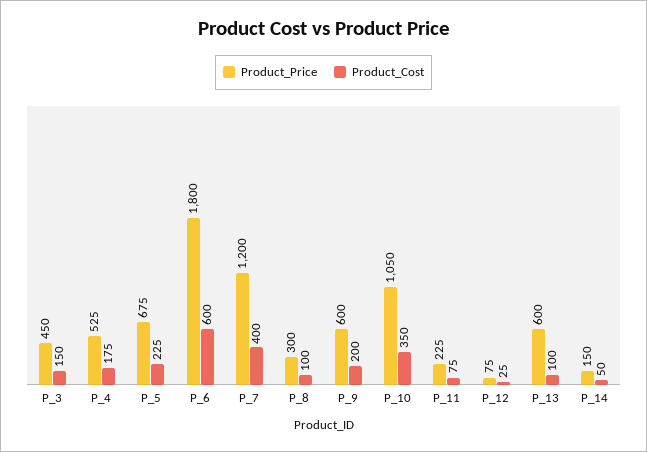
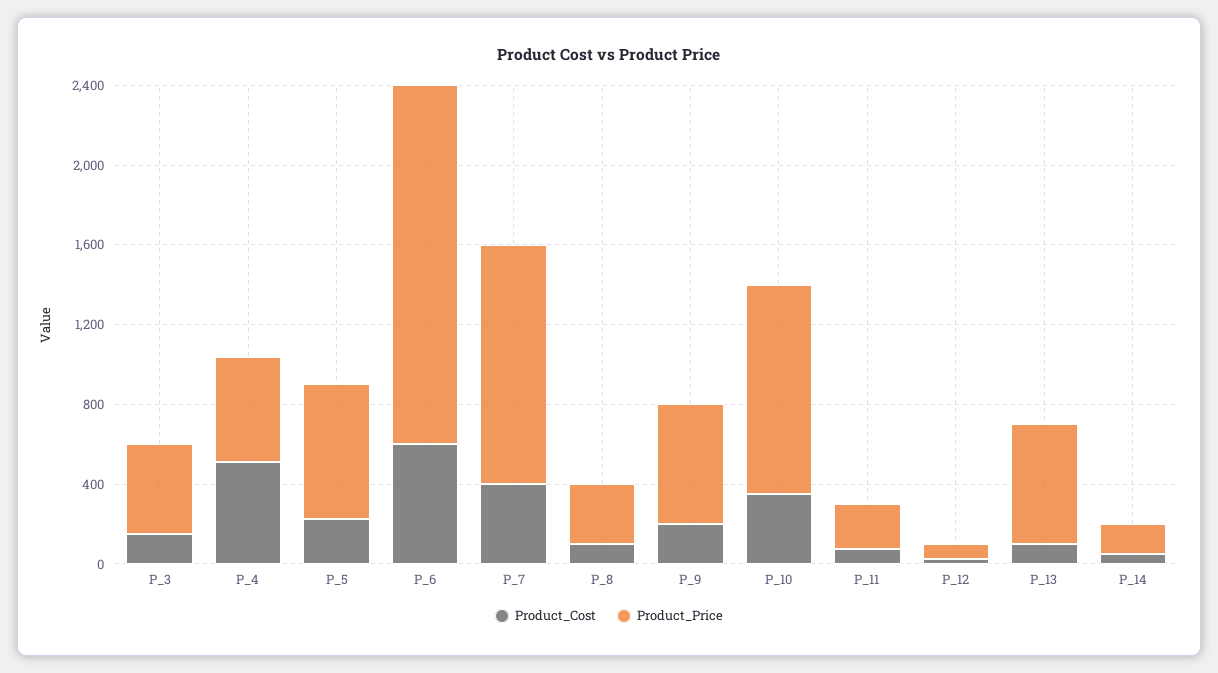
  {
    "Product_Price": {
      "P_3": 450,
      "P_4": 525,
      "P_5": 675,
      "P_6": 1800,
      "P_7": 1200,
      "P_8": 300,
      "P_9": 600,
      "P_10": 1050,
      "P_11": 225,
      "P_12": 75,
      "P_13": 600,
      "P_14": 150
    },
    "Product_Cost": {
      "P_3": 150,
-     "P_4": 175,
+     "P_4": 500,
      "P_5": 225,
      "P_6": 600,
      "P_7": 400,
      "P_8": 100,
      "P_9": 200,
      "P_10": 350,
      "P_11": 75,
      "P_12": 25,
      "P_13": 100,
      "P_14": 50
    }
  }

